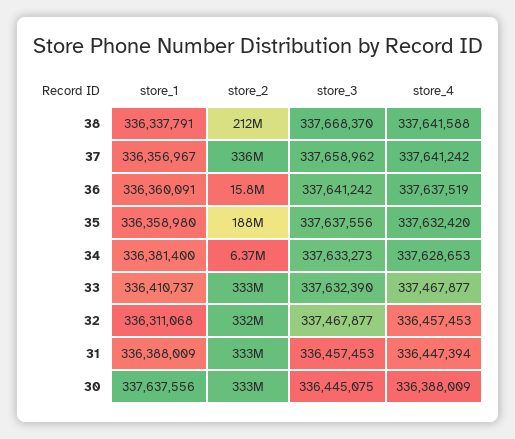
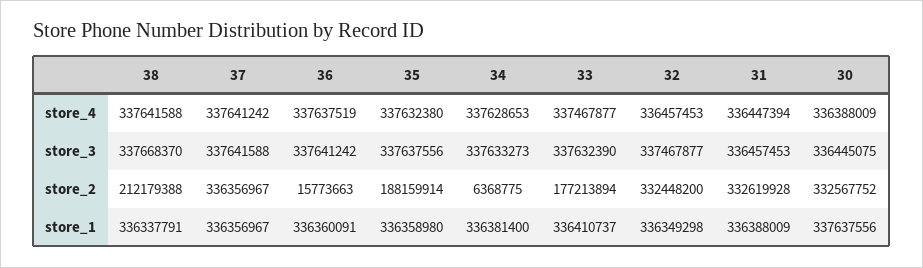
  {
    "store_1": {
      "38": 336337791,
      "37": 336356967,
      "36": 336360091,
      "35": 336358980,
      "34": 336381400,
      "33": 336410737,
-     "32": 336311068,
+     "32": 336349298,
      "31": 336388009,
      "30": 337637556
    },
    "store_2": {
      "38": 212179388,
      "37": 336356967,
      "36": 15773663,
      "35": 188159914,
      "34": 6368775,
-     "33": 333000000,
+     "33": 177213894,
      "32": 332448200,
      "31": 332619928,
      "30": 332567752
    },
    "store_3": {
      "38": 337668370,
-     "37": 337658962,
+     "37": 337641588,
      "36": 337641242,
      "35": 337637556,
      "34": 337633273,
      "33": 337632390,
      "32": 337467877,
      "31": 336457453,
      "30": 336445075
    },
    "store_4": {
      "38": 337641588,
      "37": 337641242,
      "36": 337637519,
-     "35": 337632420,
+     "35": 337632380,
      "34": 337628653,
      "33": 337467877,
      "32": 336457453,
      "31": 336447394,
      "30": 336388009
    }
  }

